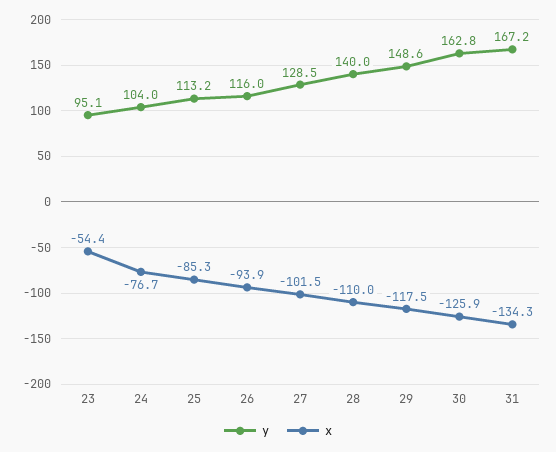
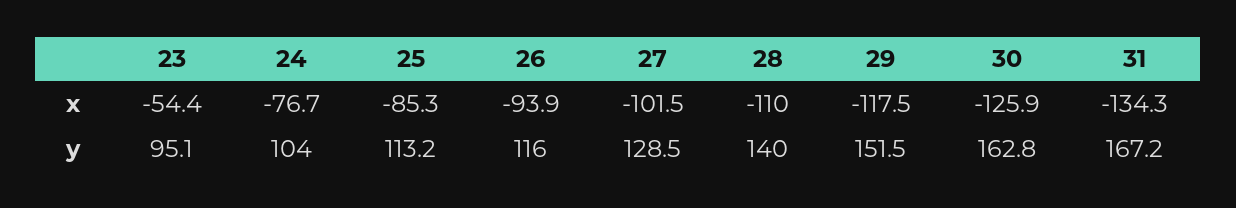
  {
    "y": {
      "23": 95.1,
      "24": 104,
      "25": 113.2,
      "26": 116,
      "27": 128.5,
      "28": 140,
-     "29": 148.6,
+     "29": 151.5,
      "30": 162.8,
      "31": 167.2
    },
    "x": {
      "23": -54.4,
      "24": -76.7,
      "25": -85.3,
      "26": -93.9,
      "27": -101.5,
      "28": -110,
      "29": -117.5,
      "30": -125.9,
      "31": -134.3
    }
  }

